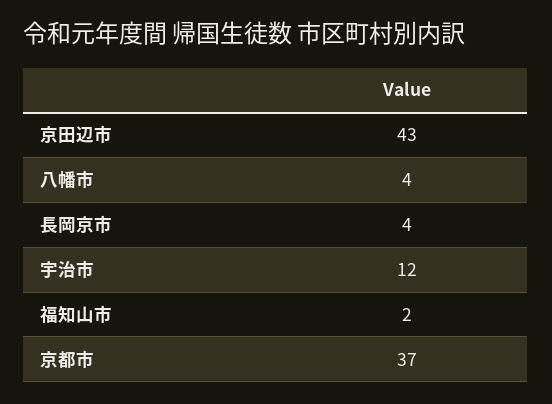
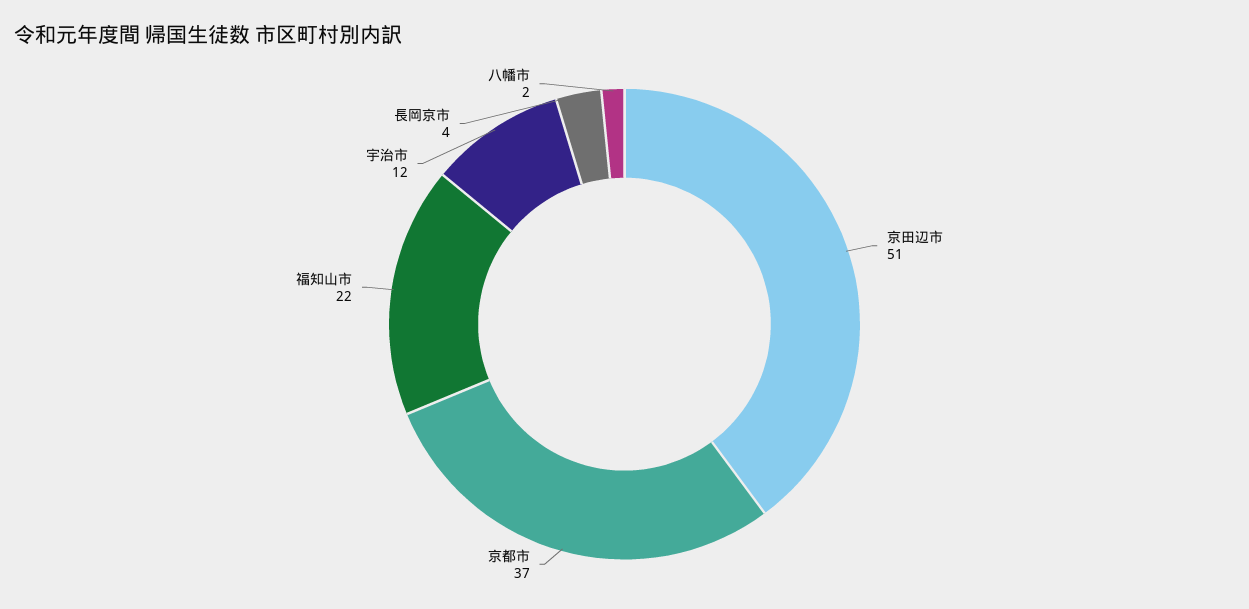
  {
-   "京田辺市": 43,
+   "京田辺市": 51,
-   "八幡市": 4,
+   "八幡市": 2,
    "長岡京市": 4,
    "宇治市": 12,
-   "福知山市": 2,
+   "福知山市": 22,
    "京都市": 37
  }

